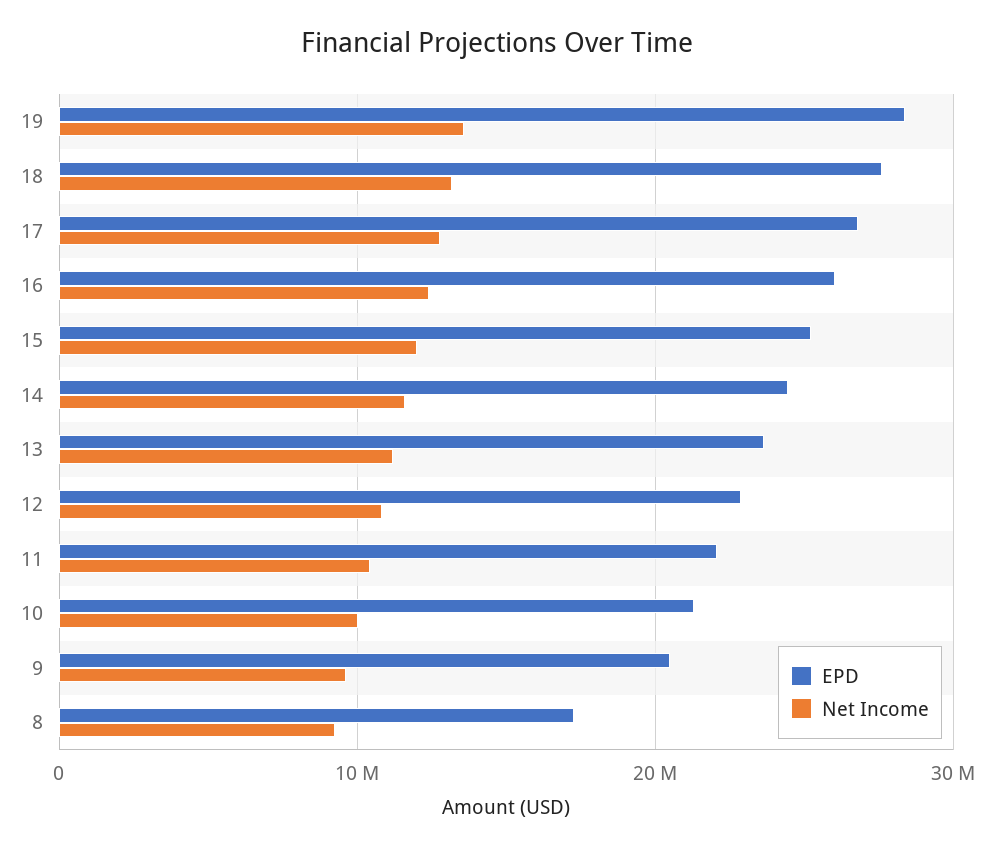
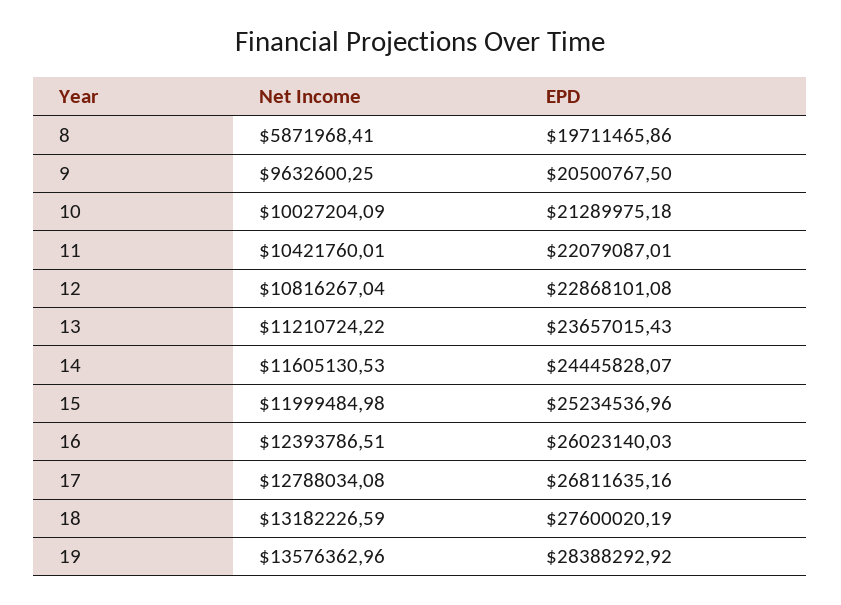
  {
    "EPD": {
      "19": 28388292.92,
      "18": 27600020.19,
      "17": 26811635.16,
      "16": 26023140.03,
      "15": 25234536.96,
      "14": 24445828.07,
      "13": 23657015.43,
      "12": 22868101.08,
      "11": 22079087.01,
      "10": 21289975.18,
      "9": 20500767.5,
-     "8": 17000000
+     "8": 19711465.86
    },
    "Net Income": {
      "19": 13576362.96,
      "18": 13182226.59,
      "17": 12788034.08,
      "16": 12393786.51,
      "15": 11999484.98,
      "14": 11605130.53,
      "13": 11210724.22,
      "12": 10816267.04,
      "11": 10421760.01,
      "10": 10027204.09,
      "9": 9632600.25,
-     "8": 9000000
+     "8": 5871968.41
    }
  }

